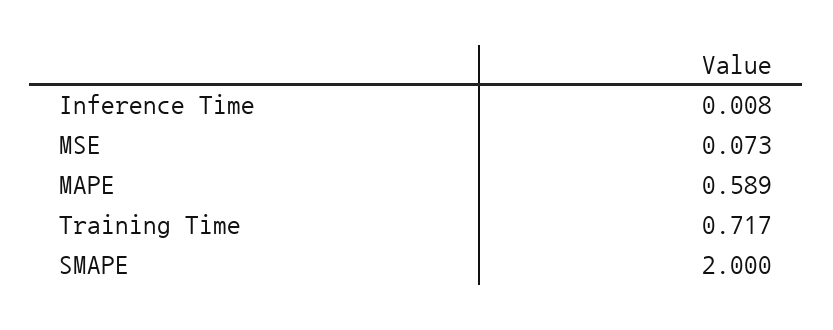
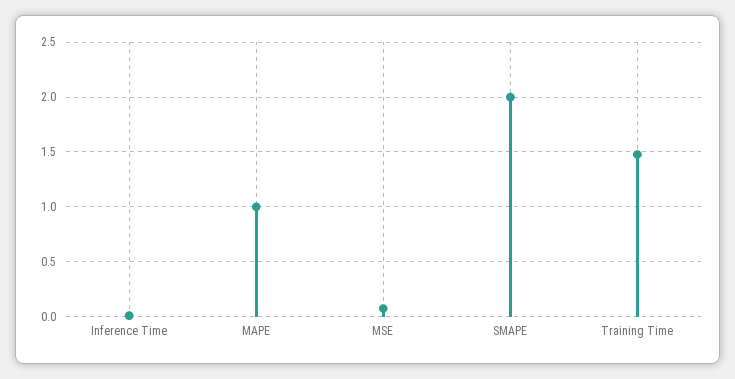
  {
    "Inference Time": 0.008,
    "MSE": 0.073,
-   "MAPE": 0.589,
+   "MAPE": 1,
-   "Training Time": 0.717,
+   "Training Time": 1.5,
    "SMAPE": 2
  }

